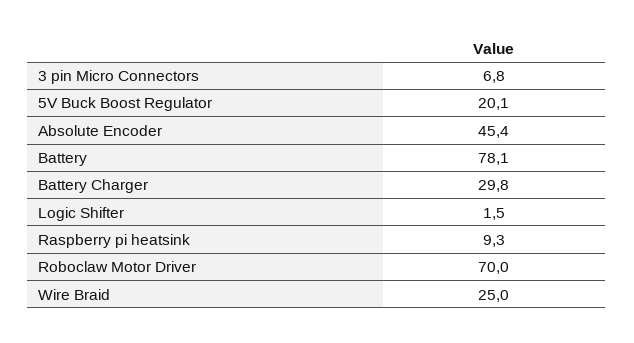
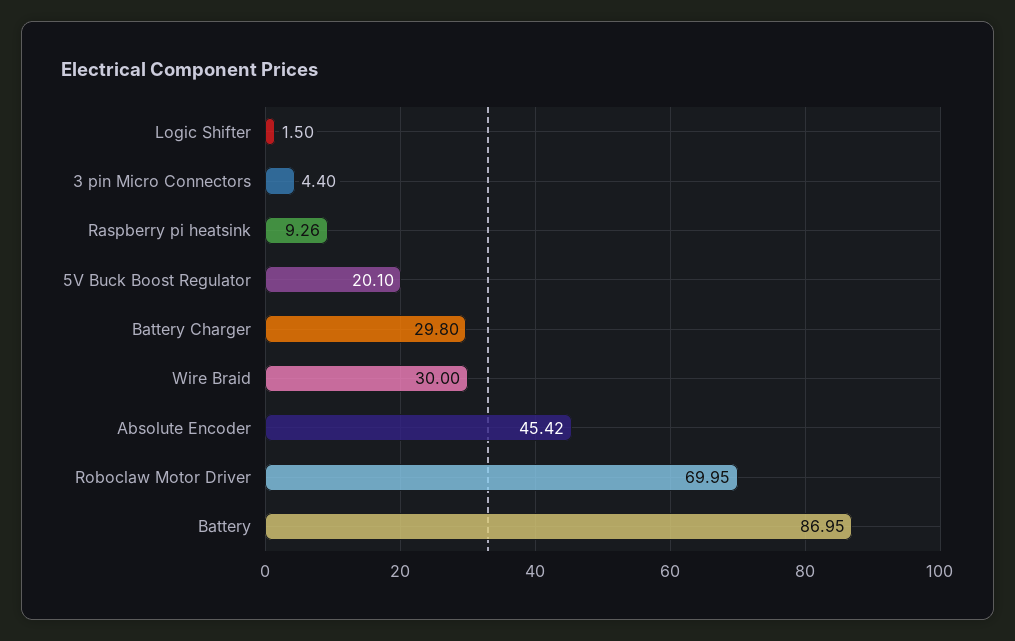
  {
-   "3 pin Micro Connectors": 6.8,
+   "3 pin Micro Connectors": 4.4,
    "5V Buck Boost Regulator": 20.1,
    "Absolute Encoder": 45.42,
-   "Battery": 78.1,
+   "Battery": 86.95,
    "Battery Charger": 29.8,
    "Logic Shifter": 1.5,
    "Raspberry pi heatsink": 9.26,
    "Roboclaw Motor Driver": 69.95,
-   "Wire Braid": 25
+   "Wire Braid": 30
  }

